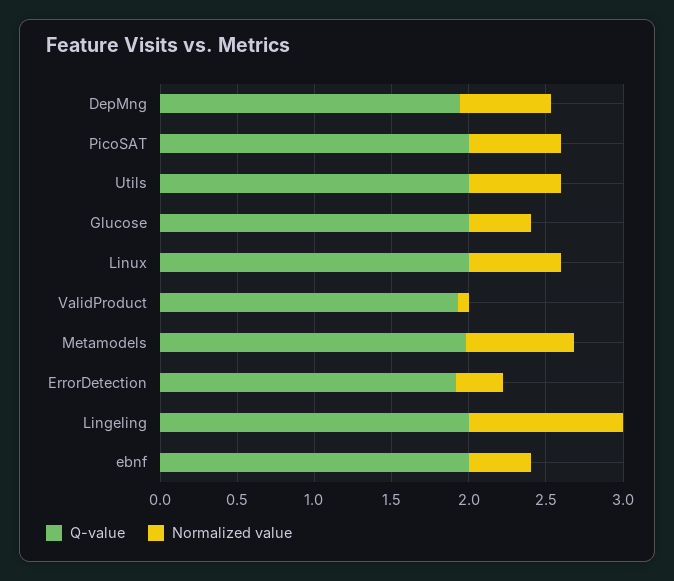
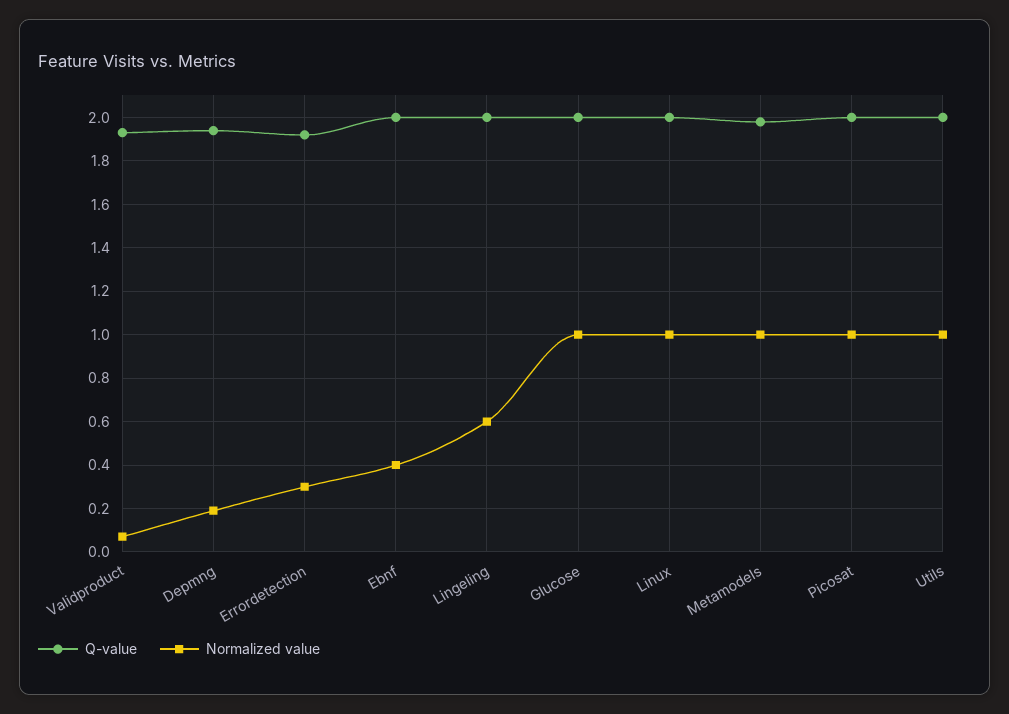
  {
    "Q-value": {
      "DepMng": 1.95,
      "PicoSAT": 2,
      "Utils": 2,
      "Glucose": 2,
      "Linux": 2,
      "ValidProduct": 1.95,
      "Metamodels": 2,
      "ErrorDetection": 1.9,
      "Lingeling": 2,
      "ebnf": 2
    },
    "Normalized value": {
-     "DepMng": 0.6,
+     "DepMng": 0.2,
-     "PicoSAT": 0.6,
+     "PicoSAT": 1,
-     "Utils": 0.6,
+     "Utils": 1,
-     "Glucose": 0.4,
+     "Glucose": 1,
-     "Linux": 0.6,
+     "Linux": 1,
      "ValidProduct": 0.05,
-     "Metamodels": 0.7,
+     "Metamodels": 1,
      "ErrorDetection": 0.3,
-     "Lingeling": 1,
+     "Lingeling": 0.6,
      "ebnf": 0.4
    }
  }

